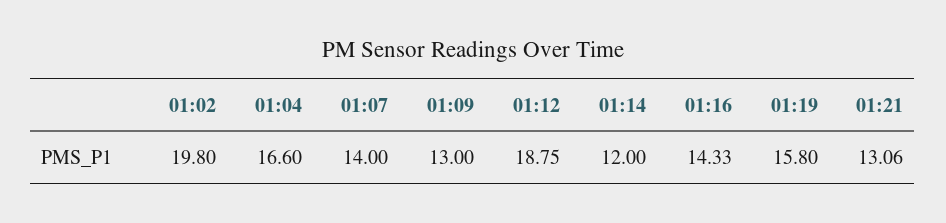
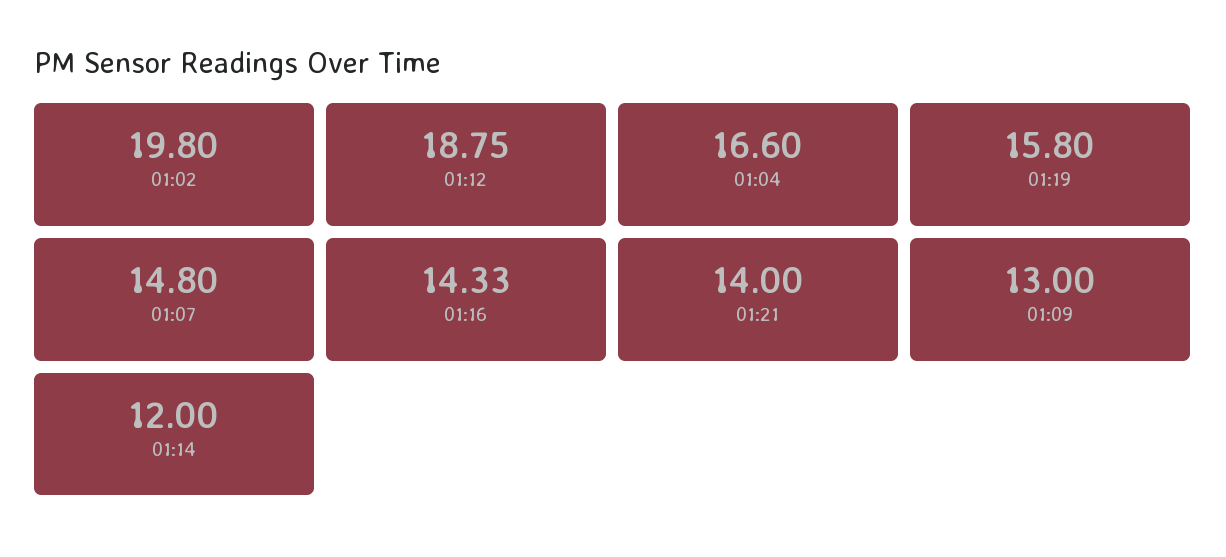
  {
    "01:02": 19.8,
    "01:04": 16.6,
-   "01:07": 14,
+   "01:07": 14.8,
    "01:09": 13,
    "01:12": 18.75,
    "01:14": 12,
    "01:16": 14.33,
    "01:19": 15.8,
-   "01:21": 13.06
+   "01:21": 14
  }

